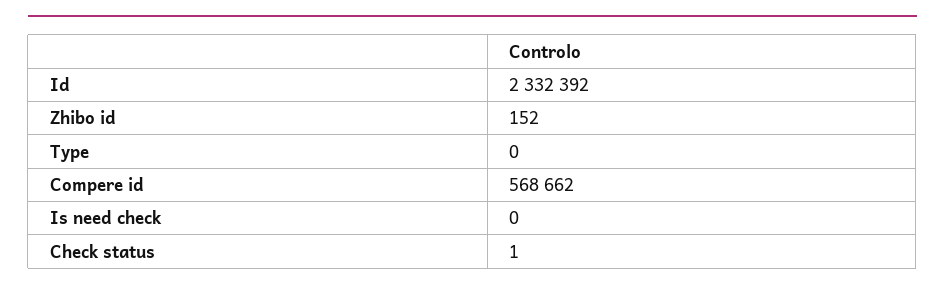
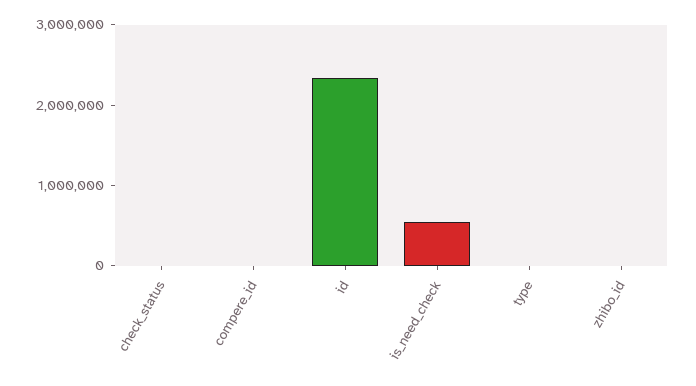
  {
    "Id": 2332392,
    "Zhibo id": 152,
    "Type": 0,
-   "Compere id": 568662,
+   "Compere id": 0,
-   "Is need check": 0,
+   "Is need check": 600000,
    "Check status": 1
  }

